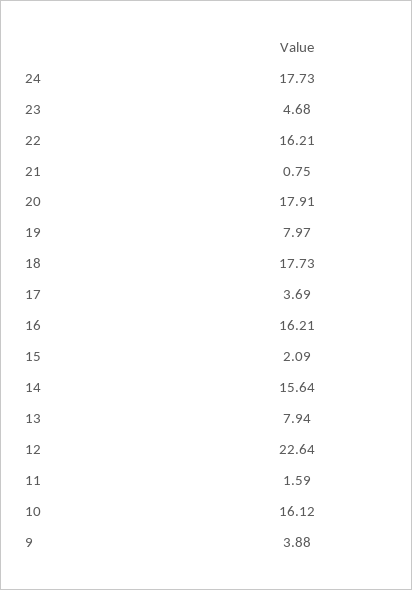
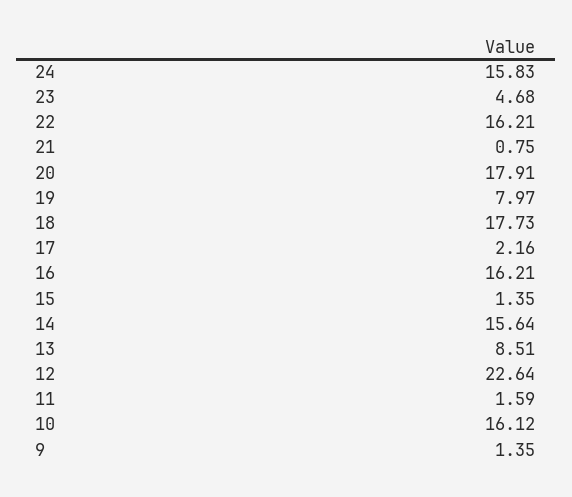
  {
-   "24": 17.73,
+   "24": 15.83,
    "23": 4.68,
    "22": 16.21,
    "21": 0.75,
    "20": 17.91,
    "19": 7.97,
    "18": 17.73,
-   "17": 3.69,
+   "17": 2.16,
    "16": 16.21,
-   "15": 2.09,
+   "15": 1.35,
    "14": 15.64,
-   "13": 7.94,
+   "13": 8.51,
    "12": 22.64,
    "11": 1.59,
    "10": 16.12,
-   "9": 3.88
+   "9": 1.35
  }

